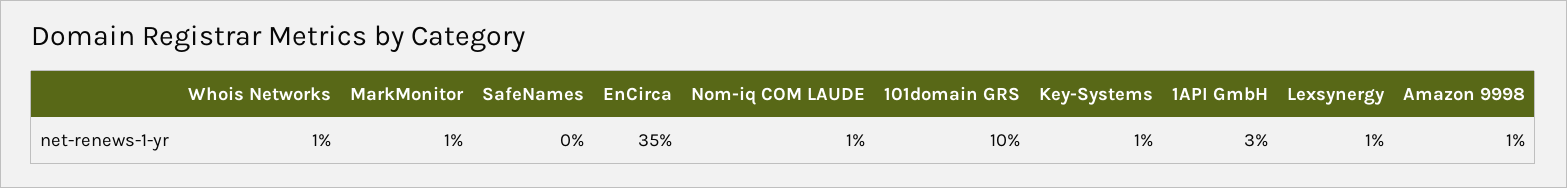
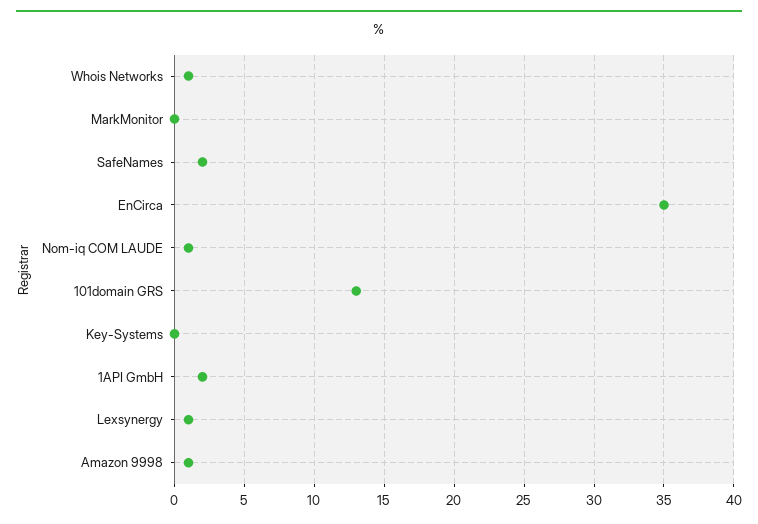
  {
    "Whois Networks": 1,
-   "MarkMonitor": 1,
+   "MarkMonitor": 0,
-   "SafeNames": 0,
+   "SafeNames": 2,
    "EnCirca": 35,
    "Nom-iq COM LAUDE": 1,
-   "101domain GRS": 10,
+   "101domain GRS": 13,
-   "Key-Systems": 1,
+   "Key-Systems": 0,
-   "1API GmbH": 3,
+   "1API GmbH": 2,
    "Lexsynergy": 1,
    "Amazon 9998": 1
  }

